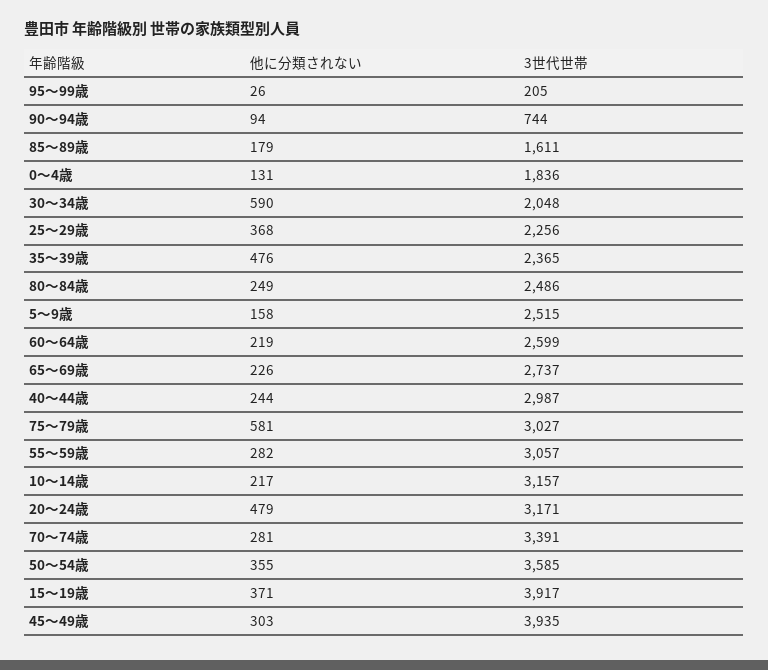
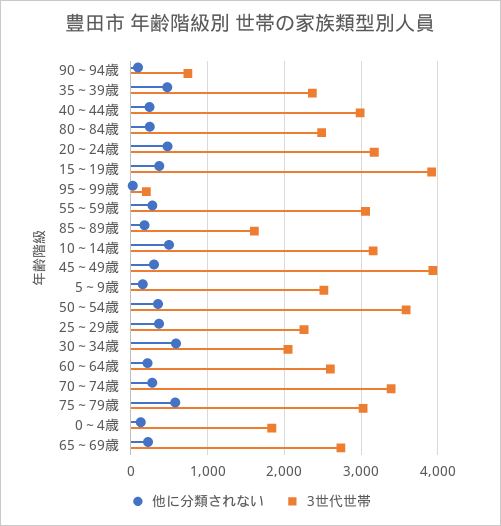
  {
    "他に分類されない": {
      "95～99歳": 26,
      "90～94歳": 94,
      "85～89歳": 179,
      "0～4歳": 131,
      "30～34歳": 590,
      "25～29歳": 368,
      "35～39歳": 476,
      "80～84歳": 249,
      "5～9歳": 158,
      "60～64歳": 219,
      "65～69歳": 226,
      "40～44歳": 244,
      "75～79歳": 581,
      "55～59歳": 282,
-     "10～14歳": 217,
+     "10～14歳": 500,
      "20～24歳": 479,
      "70～74歳": 281,
      "50～54歳": 355,
      "15～19歳": 371,
      "45～49歳": 303
    },
    "3世代世帯": {
      "95～99歳": 205,
      "90～94歳": 744,
      "85～89歳": 1611,
      "0～4歳": 1836,
      "30～34歳": 2048,
      "25～29歳": 2256,
      "35～39歳": 2365,
      "80～84歳": 2486,
      "5～9歳": 2515,
      "60～64歳": 2599,
      "65～69歳": 2737,
      "40～44歳": 2987,
      "75～79歳": 3027,
      "55～59歳": 3057,
      "10～14歳": 3157,
      "20～24歳": 3171,
      "70～74歳": 3391,
      "50～54歳": 3585,
      "15～19歳": 3917,
      "45～49歳": 3935
    }
  }

